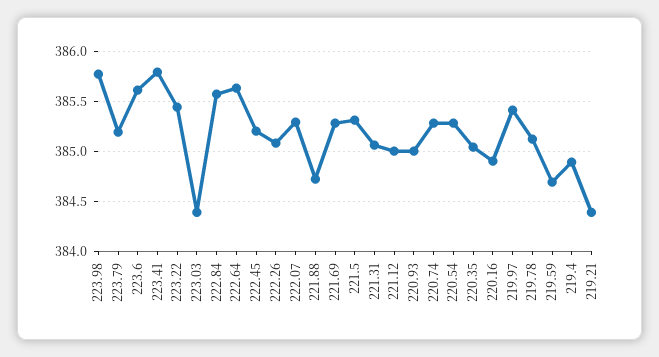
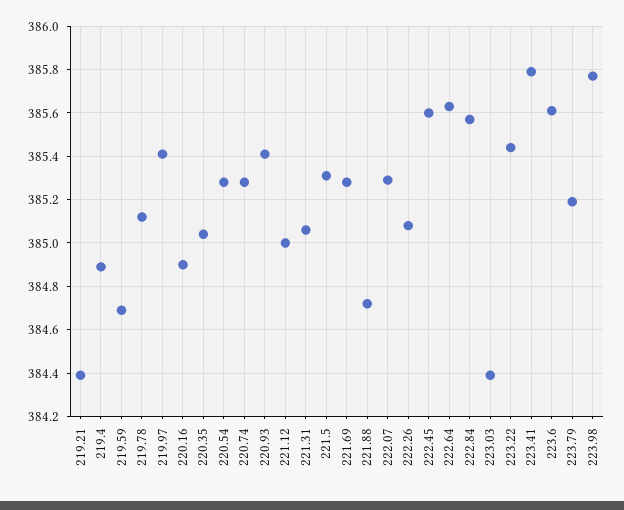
  {
    "223.98": 385.75,
    "223.79": 385.2,
    "223.6": 385.6,
    "223.41": 385.8,
    "223.22": 385.45,
    "223.03": 384.4,
    "222.84": 385.55,
    "222.64": 385.65,
-   "222.45": 385.2,
+   "222.45": 385.6,
    "222.26": 385.1,
    "222.07": 385.3,
    "221.88": 384.7,
    "221.69": 385.3,
    "221.5": 385.3,
    "221.31": 385.05,
    "221.12": 385,
-   "220.93": 385,
+   "220.93": 385.4,
    "220.74": 385.3,
    "220.54": 385.3,
    "220.35": 385.05,
    "220.16": 384.9,
    "219.97": 385.4,
    "219.78": 385.1,
    "219.59": 384.7,
    "219.4": 384.9,
    "219.21": 384.4
  }

